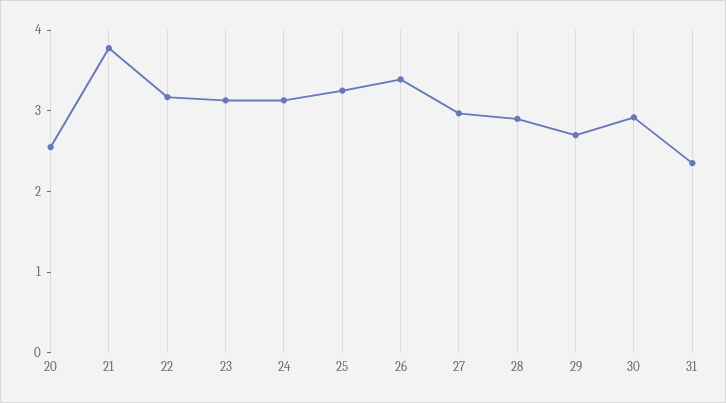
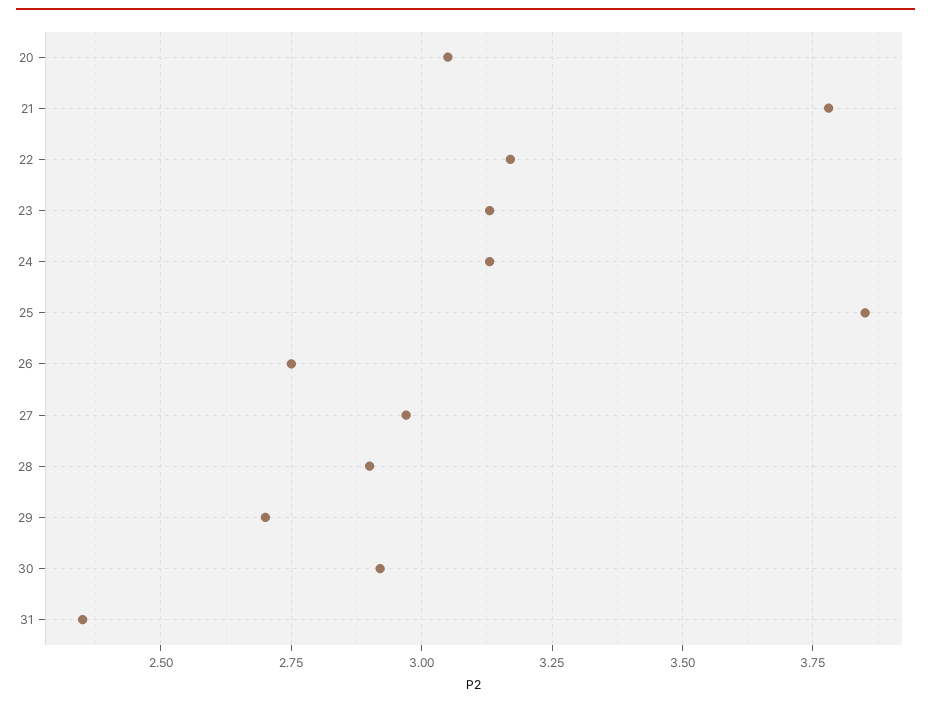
  {
-   "20": 2.6,
+   "20": 3.05,
    "21": 3.8,
    "22": 3.15,
    "23": 3.15,
    "24": 3.15,
-   "25": 3.2,
+   "25": 3.85,
-   "26": 3.4,
+   "26": 2.75,
    "27": 2.95,
    "28": 2.9,
    "29": 2.7,
    "30": 2.9,
    "31": 2.35
  }

